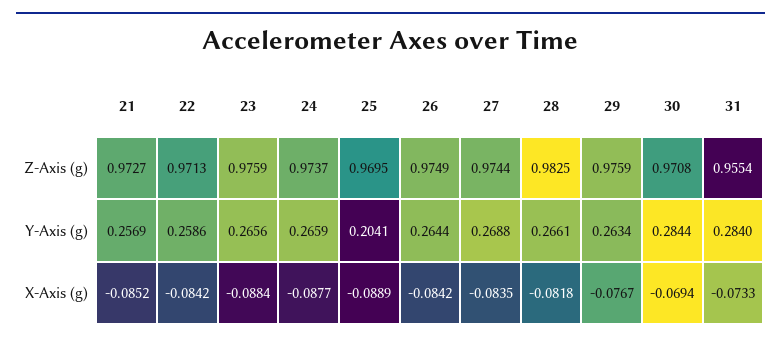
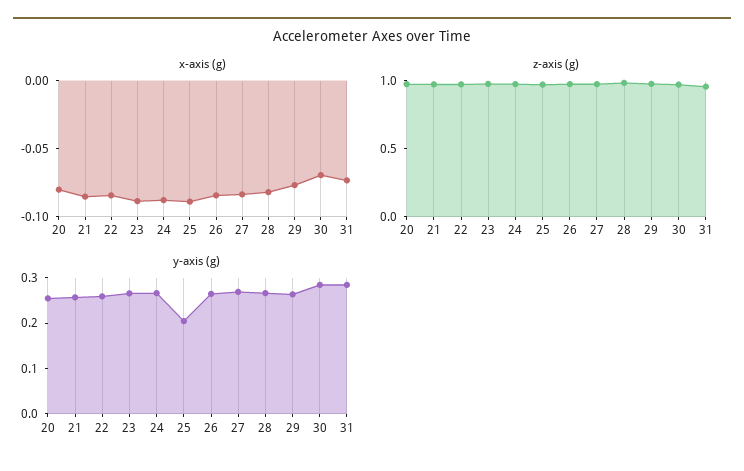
  {
    "Z-Axis (g)": {
      "21": 0.9727,
      "22": 0.9713,
      "23": 0.9759,
      "24": 0.9737,
      "25": 0.9695,
      "26": 0.9749,
      "27": 0.9744,
      "28": 0.9825,
      "29": 0.9759,
      "30": 0.9708,
-     "31": 0.9554
+     "31": 0.9554,
+     "20": 1
    },
    "Y-Axis (g)": {
      "21": 0.2569,
      "22": 0.2586,
      "23": 0.2656,
      "24": 0.2659,
      "25": 0.2041,
      "26": 0.2644,
      "27": 0.2688,
      "28": 0.2661,
      "29": 0.2634,
      "30": 0.2844,
-     "31": 0.284
+     "31": 0.284,
+     "20": 0.26
    },
    "X-Axis (g)": {
      "21": -0.0852,
      "22": -0.0842,
      "23": -0.0884,
      "24": -0.0877,
      "25": -0.0889,
      "26": -0.0842,
      "27": -0.0835,
      "28": -0.0818,
      "29": -0.0767,
      "30": -0.0694,
-     "31": -0.0733
+     "31": -0.0733,
+     "20": -0.08
    }
  }

